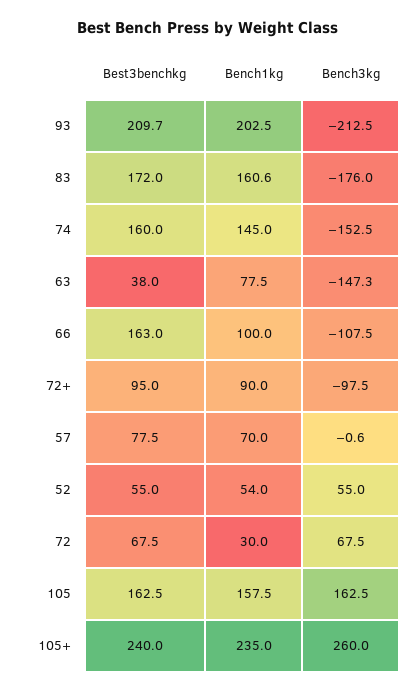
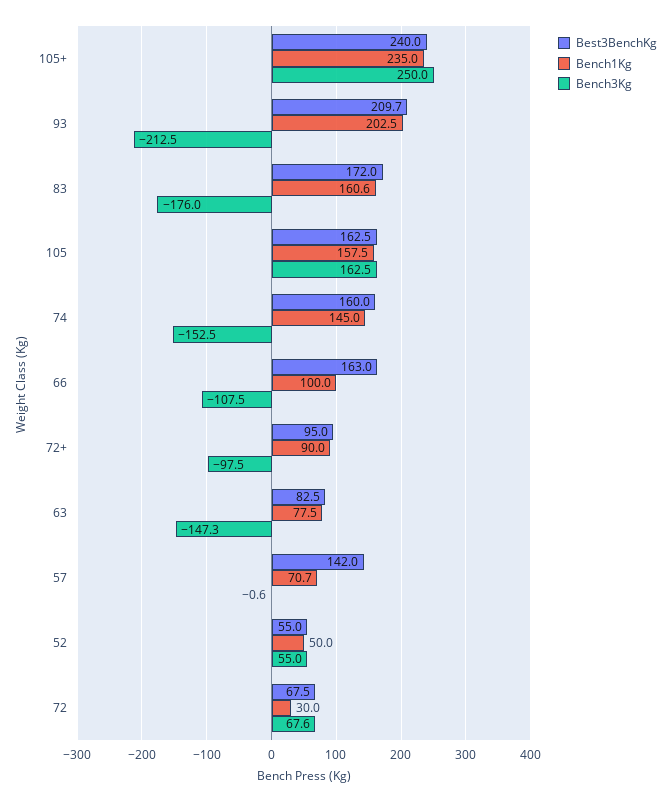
  {
    "Best3benchkg": {
      "93": 209.7,
      "83": 172,
      "74": 160,
-     "63": 38,
+     "63": 82.5,
      "66": 163,
      "72+": 95,
-     "57": 77.5,
+     "57": 142,
      "52": 55,
      "72": 67.5,
      "105": 162.5,
      "105+": 240
    },
    "Bench1kg": {
      "93": 202.5,
      "83": 160.6,
      "74": 145,
      "63": 77.5,
      "66": 100,
      "72+": 90,
-     "57": 70,
+     "57": 70.7,
-     "52": 54,
+     "52": 50,
      "72": 30,
      "105": 157.5,
      "105+": 235
    },
    "Bench3kg": {
      "93": -212.5,
      "83": -176,
      "74": -152.5,
      "63": -147.3,
      "66": -107.5,
      "72+": -97.5,
      "57": -0.6,
      "52": 55,
-     "72": 67.5,
+     "72": 67.6,
      "105": 162.5,
-     "105+": 260
+     "105+": 250
    }
  }

